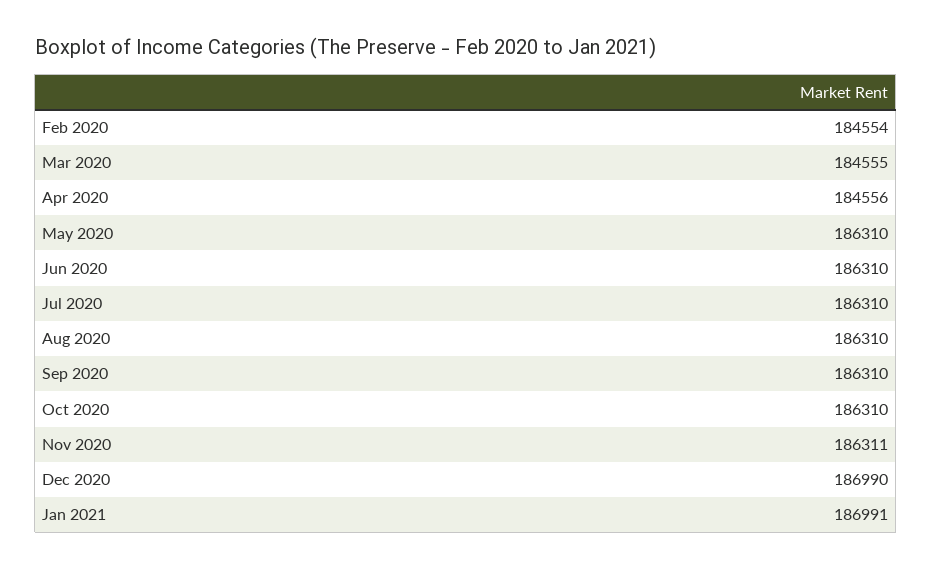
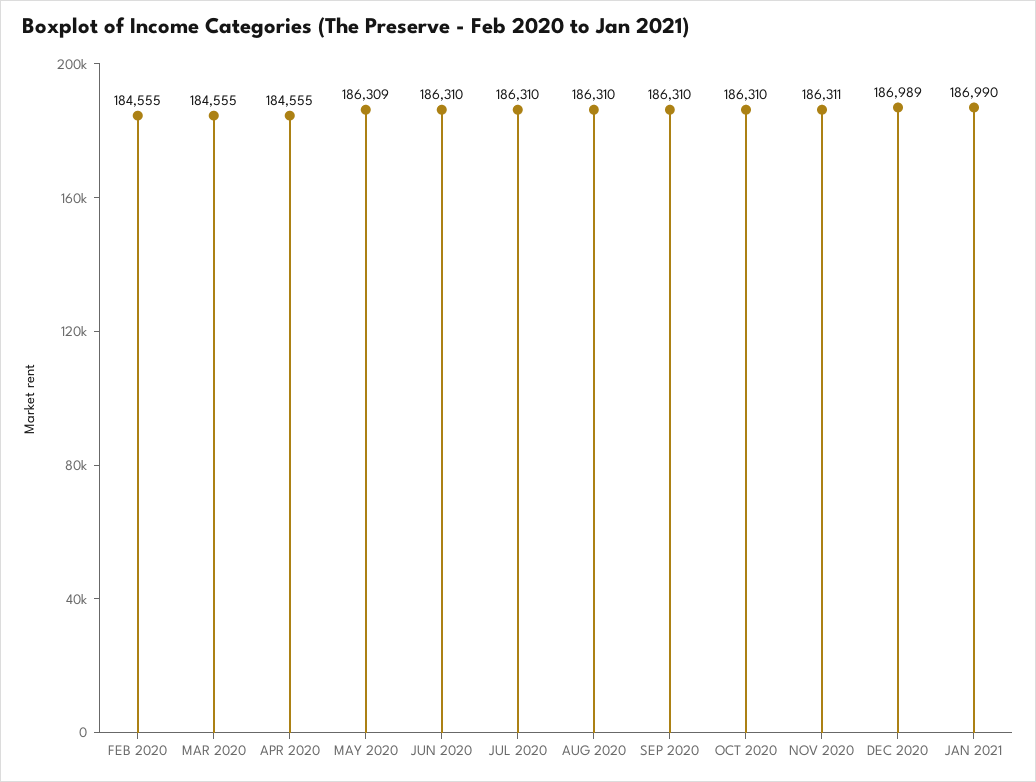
  {
-   "Feb 2020": 184554,
+   "Feb 2020": 184555,
    "Mar 2020": 184555,
-   "Apr 2020": 184556,
+   "Apr 2020": 184555,
-   "May 2020": 186310,
+   "May 2020": 186309,
    "Jun 2020": 186310,
    "Jul 2020": 186310,
    "Aug 2020": 186310,
    "Sep 2020": 186310,
    "Oct 2020": 186310,
    "Nov 2020": 186311,
-   "Dec 2020": 186990,
+   "Dec 2020": 186989,
-   "Jan 2021": 186991
+   "Jan 2021": 186990
  }

